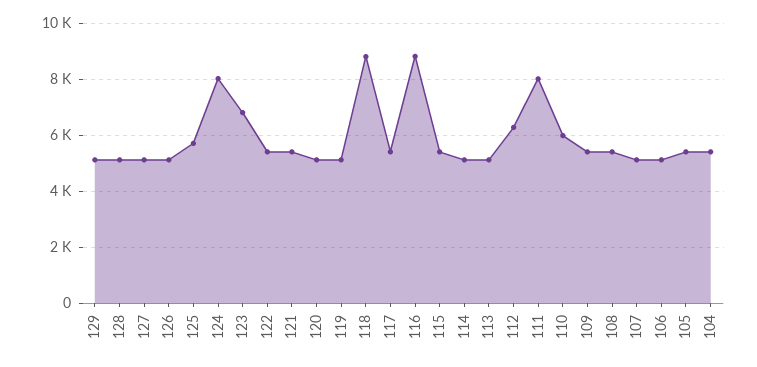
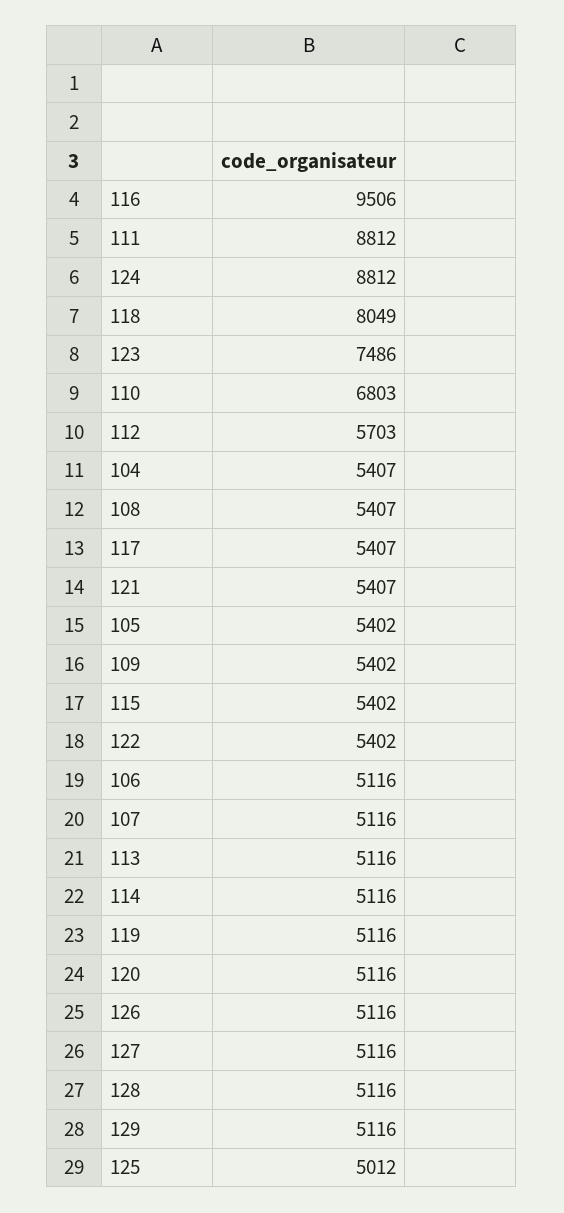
  {
    "129": 5116,
    "128": 5116,
    "127": 5116,
    "126": 5116,
-   "125": 5750,
+   "125": 5012,
-   "124": 8000,
+   "124": 8812,
-   "123": 6750,
+   "123": 7486,
    "122": 5402,
    "121": 5407,
    "120": 5116,
    "119": 5116,
-   "118": 8750,
+   "118": 8049,
    "117": 5407,
-   "116": 8750,
+   "116": 9506,
    "115": 5402,
    "114": 5116,
    "113": 5116,
-   "112": 6250,
+   "112": 5703,
-   "111": 8000,
+   "111": 8812,
-   "110": 6000,
+   "110": 6803,
    "109": 5402,
    "108": 5407,
    "107": 5116,
    "106": 5116,
    "105": 5402,
    "104": 5407
  }

